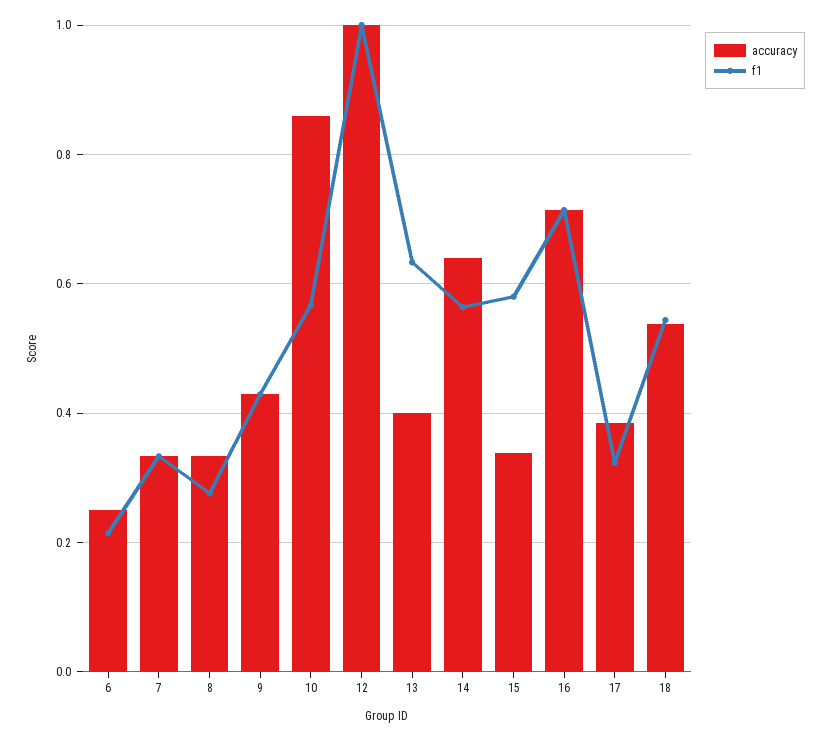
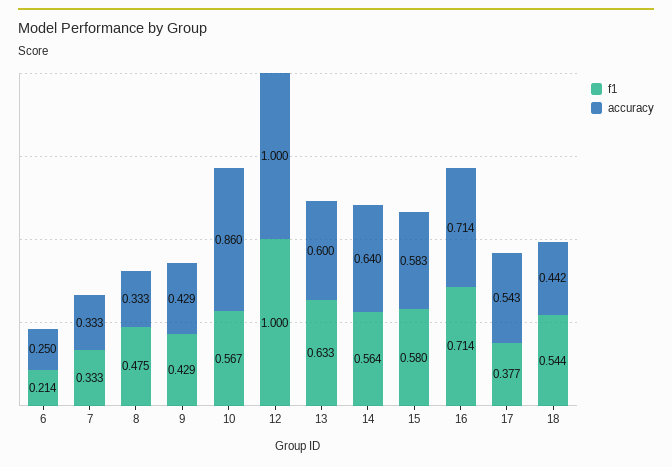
  {
    "accuracy": {
      "6": 0.25,
      "7": 0.333,
      "8": 0.333,
      "9": 0.429,
      "10": 0.86,
      "12": 1,
-     "13": 0.4,
+     "13": 0.6,
      "14": 0.64,
-     "15": 0.34,
+     "15": 0.583,
      "16": 0.714,
-     "17": 0.38,
+     "17": 0.543,
-     "18": 0.54
+     "18": 0.442
    },
    "f1": {
      "6": 0.214,
      "7": 0.333,
-     "8": 0.28,
+     "8": 0.475,
      "9": 0.429,
      "10": 0.567,
      "12": 1,
      "13": 0.633,
      "14": 0.564,
      "15": 0.58,
      "16": 0.714,
-     "17": 0.32,
+     "17": 0.377,
      "18": 0.544
    }
  }

